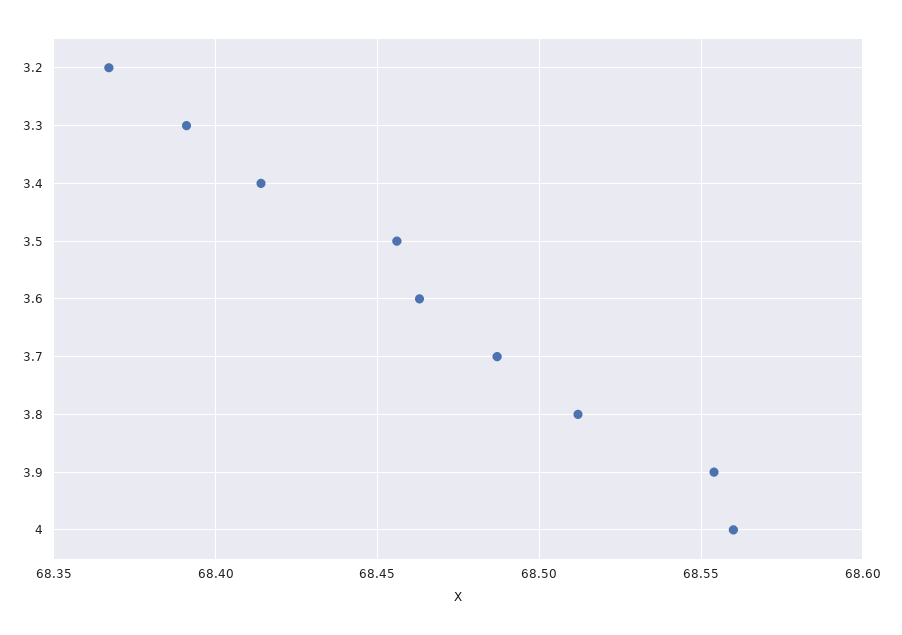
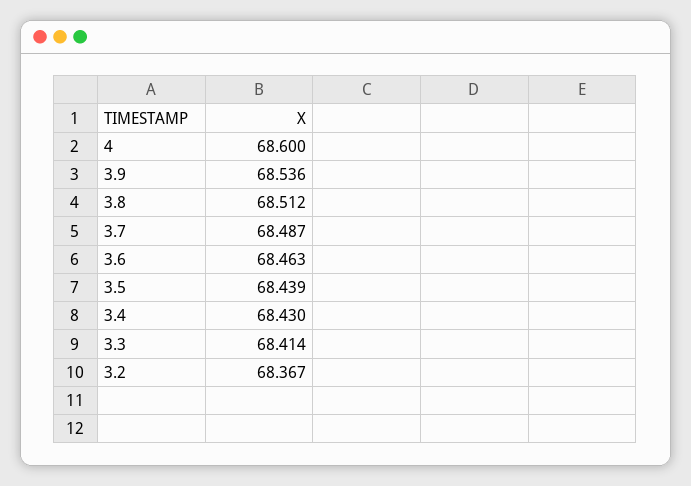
  {
    "3.2": 68.367,
-   "3.3": 68.39,
+   "3.3": 68.414,
-   "3.4": 68.415,
+   "3.4": 68.43,
-   "3.5": 68.455,
+   "3.5": 68.439,
    "3.6": 68.463,
    "3.7": 68.487,
    "3.8": 68.512,
-   "3.9": 68.555,
+   "3.9": 68.536,
-   "4": 68.56
+   "4": 68.6
  }

